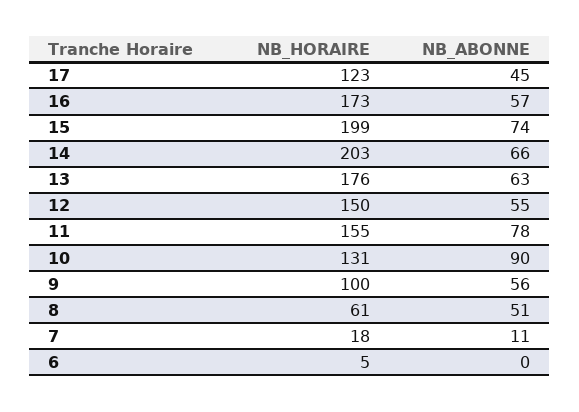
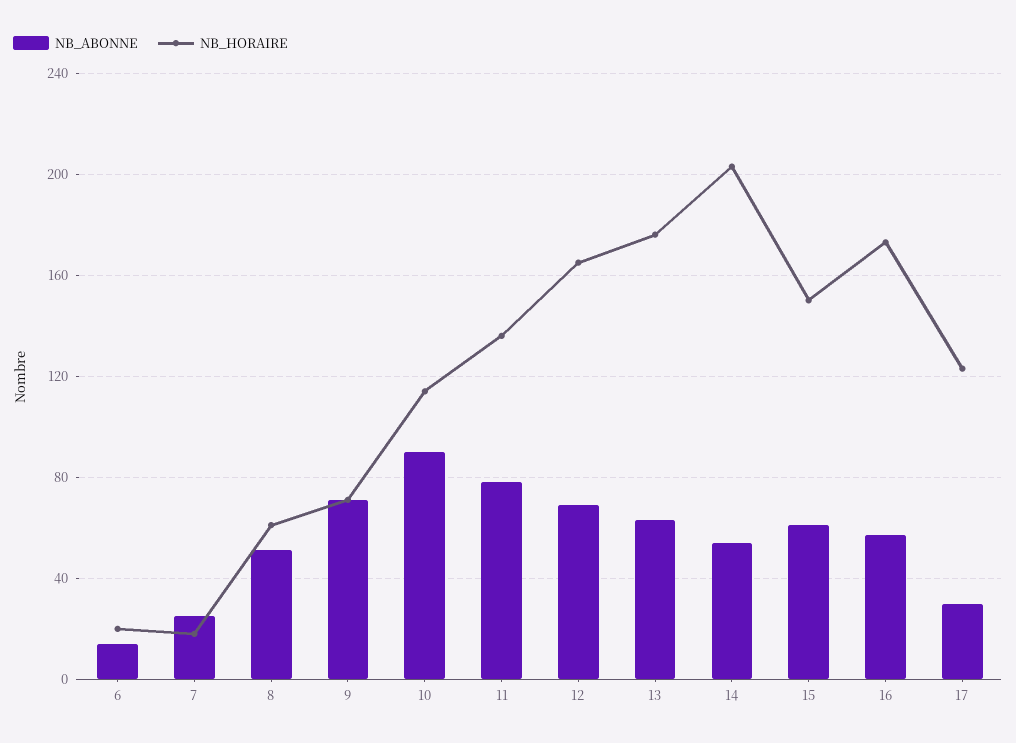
  {
    "NB_HORAIRE": {
      "17": 123,
      "16": 173,
-     "15": 199,
+     "15": 150,
      "14": 203,
      "13": 176,
-     "12": 150,
+     "12": 165,
-     "11": 155,
+     "11": 135,
-     "10": 131,
+     "10": 115,
-     "9": 100,
+     "9": 70,
      "8": 61,
      "7": 18,
-     "6": 5
+     "6": 20
    },
    "NB_ABONNE": {
-     "17": 45,
+     "17": 30,
      "16": 57,
-     "15": 74,
+     "15": 60,
-     "14": 66,
+     "14": 55,
      "13": 63,
-     "12": 55,
+     "12": 70,
      "11": 78,
      "10": 90,
-     "9": 56,
+     "9": 70,
      "8": 51,
-     "7": 11,
+     "7": 25,
-     "6": 0
+     "6": 15
    }
  }

